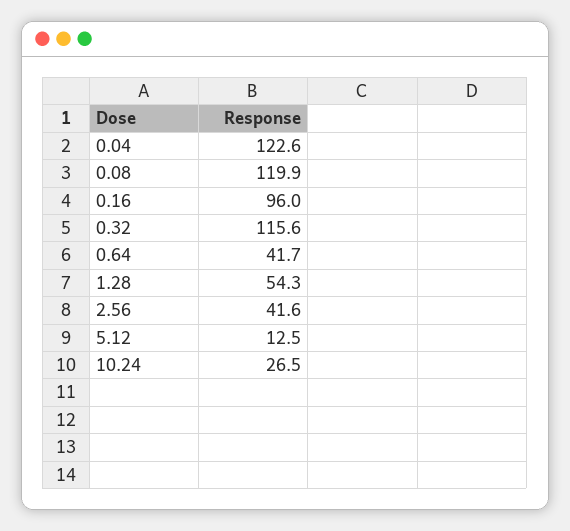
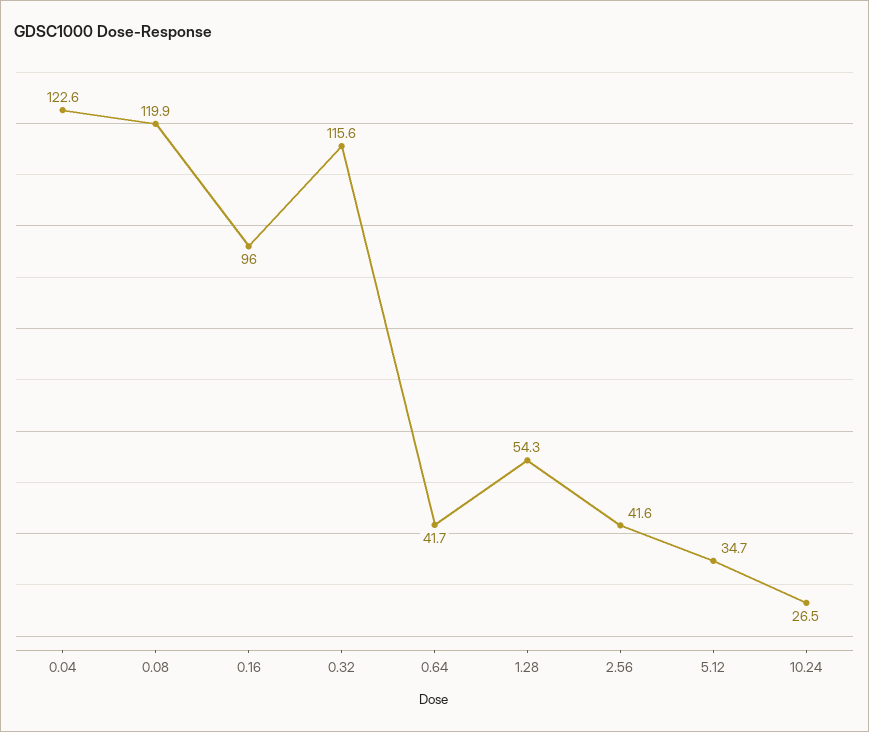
  {
    "0.04": 122.6,
    "0.08": 119.9,
    "0.16": 96,
    "0.32": 115.6,
    "0.64": 41.7,
    "1.28": 54.3,
    "2.56": 41.6,
-   "5.12": 12.5,
+   "5.12": 34.7,
    "10.24": 26.5
  }

